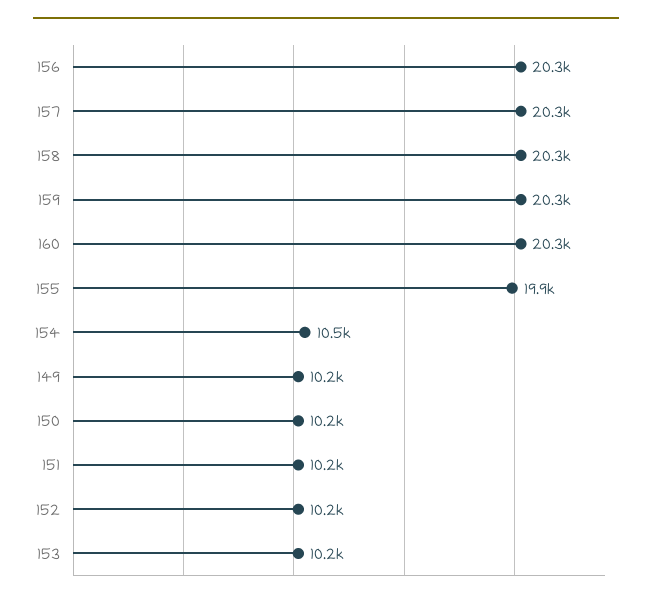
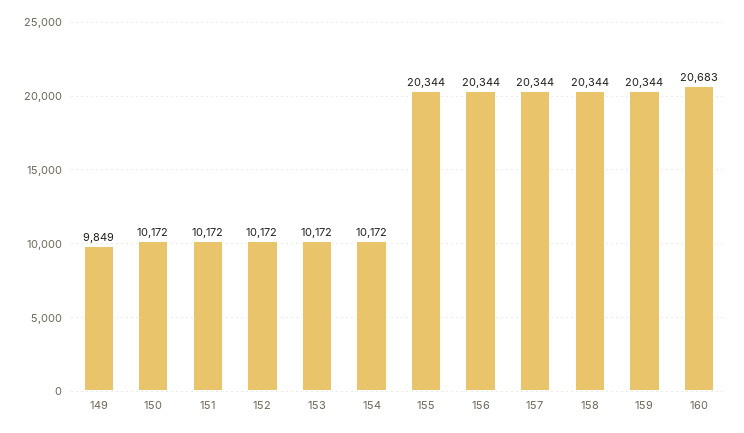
  {
    "156": 20344,
    "157": 20344,
    "158": 20344,
    "159": 20344,
-   "160": 20300,
+   "160": 20683,
-   "155": 19900,
+   "155": 20344,
-   "154": 10500,
+   "154": 10172,
-   "149": 10200,
+   "149": 9849,
    "150": 10172,
    "151": 10172,
    "152": 10172,
    "153": 10172
  }

